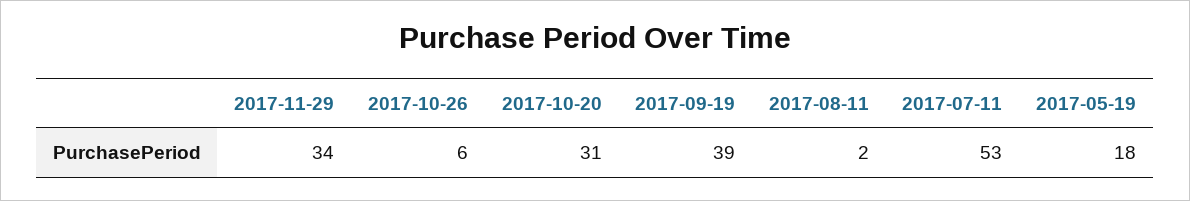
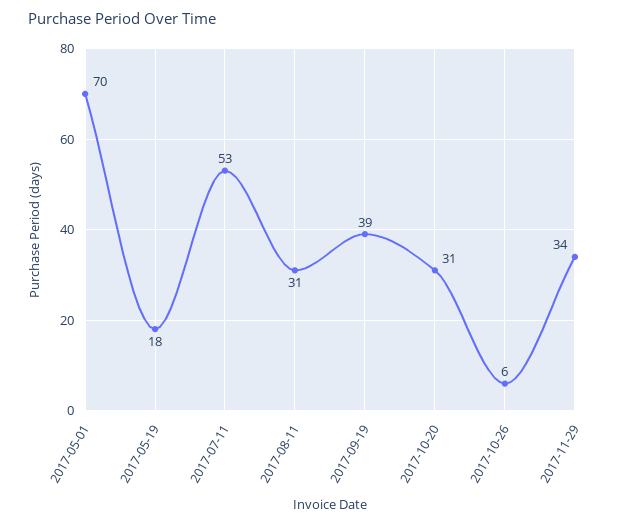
  {
    "2017-11-29": 34,
    "2017-10-26": 6,
    "2017-10-20": 31,
    "2017-09-19": 39,
-   "2017-08-11": 2,
+   "2017-08-11": 31,
    "2017-07-11": 53,
-   "2017-05-19": 18
+   "2017-05-19": 18,
+   "2017-05-01": 70
  }

